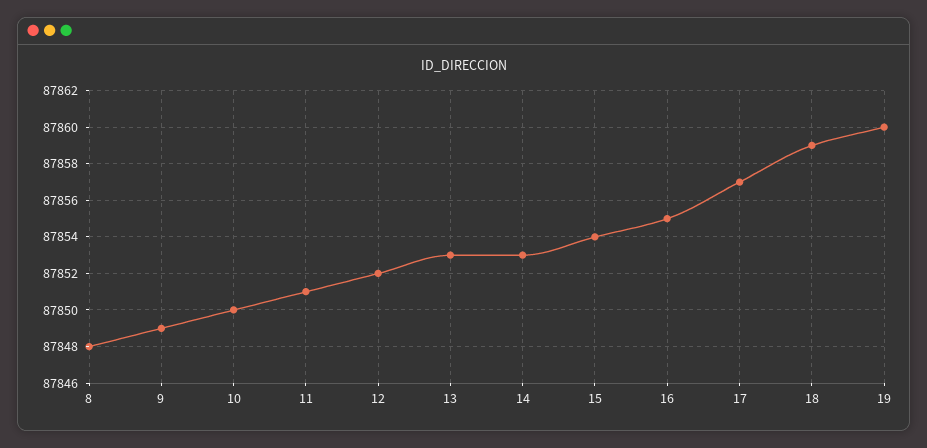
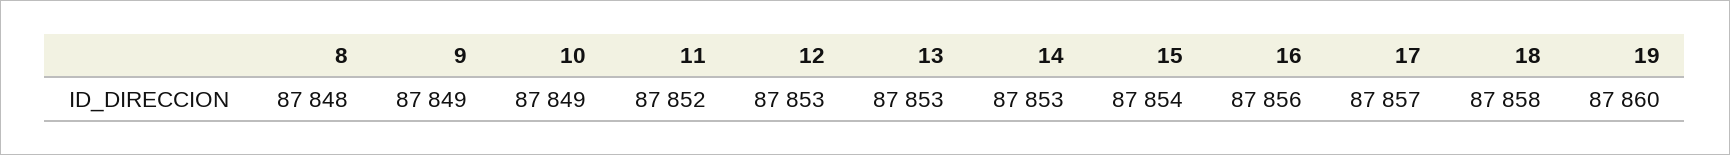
  {
    "8": 87848,
    "9": 87849,
-   "10": 87850,
+   "10": 87849,
-   "11": 87851,
+   "11": 87852,
-   "12": 87852,
+   "12": 87853,
    "13": 87853,
    "14": 87853,
    "15": 87854,
-   "16": 87855,
+   "16": 87856,
    "17": 87857,
-   "18": 87859,
+   "18": 87858,
    "19": 87860
  }

